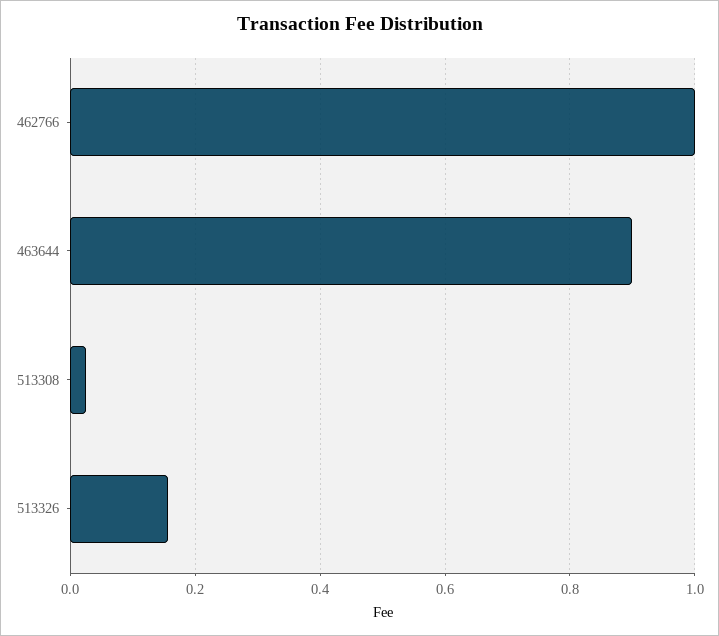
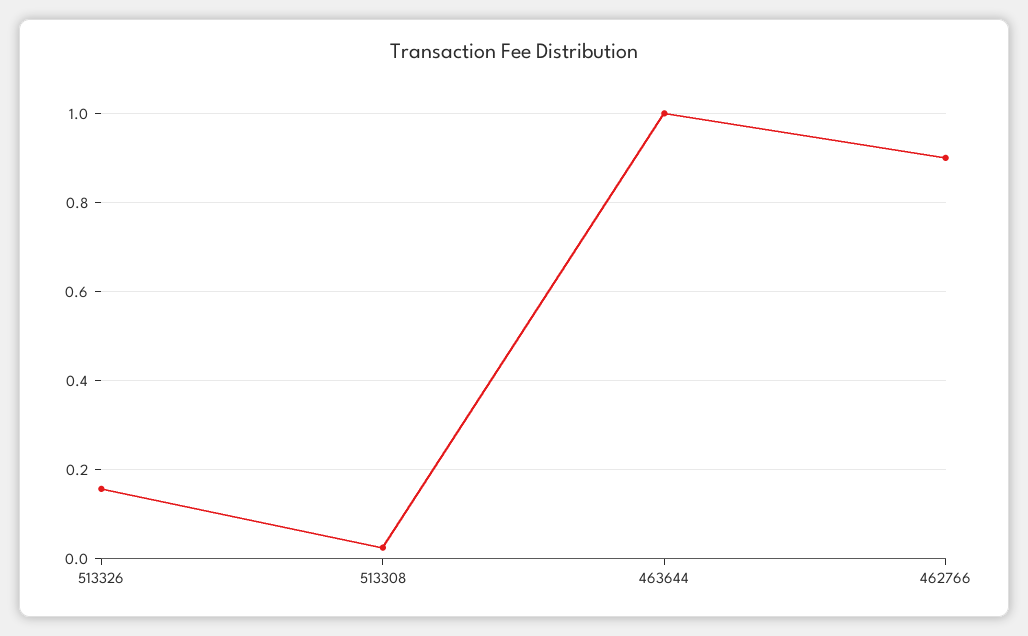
  {
-   "462766": 1,
+   "462766": 0.9,
-   "463644": 0.9,
+   "463644": 1,
    "513308": 0.02,
    "513326": 0.16
  }

